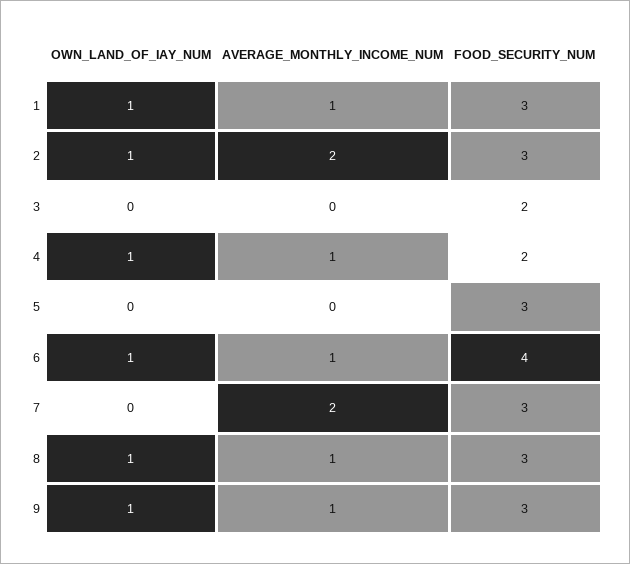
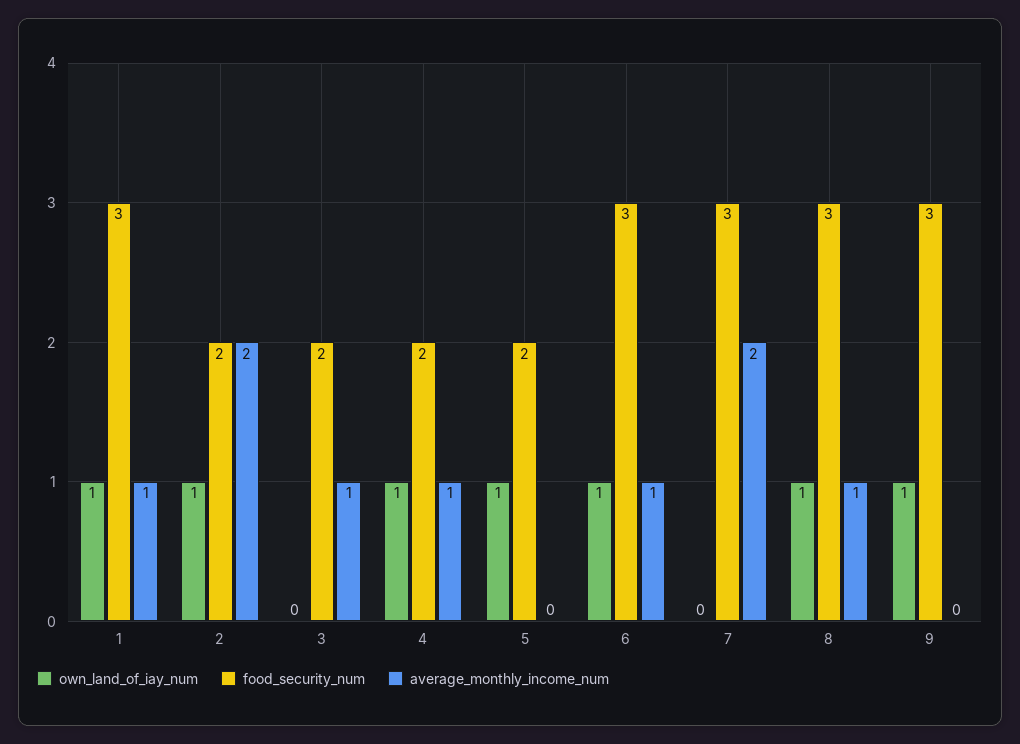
  {
    "OWN_LAND_OF_IAY_NUM": {
      "1": 1,
      "2": 1,
      "3": 0,
      "4": 1,
-     "5": 0,
+     "5": 1,
      "6": 1,
      "7": 0,
      "8": 1,
      "9": 1
    },
    "AVERAGE_MONTHLY_INCOME_NUM": {
      "1": 1,
      "2": 2,
-     "3": 0,
+     "3": 1,
      "4": 1,
      "5": 0,
      "6": 1,
      "7": 2,
      "8": 1,
-     "9": 1
+     "9": 0
    },
    "FOOD_SECURITY_NUM": {
      "1": 3,
-     "2": 3,
+     "2": 2,
      "3": 2,
      "4": 2,
-     "5": 3,
+     "5": 2,
-     "6": 4,
+     "6": 3,
      "7": 3,
      "8": 3,
      "9": 3
    }
  }

